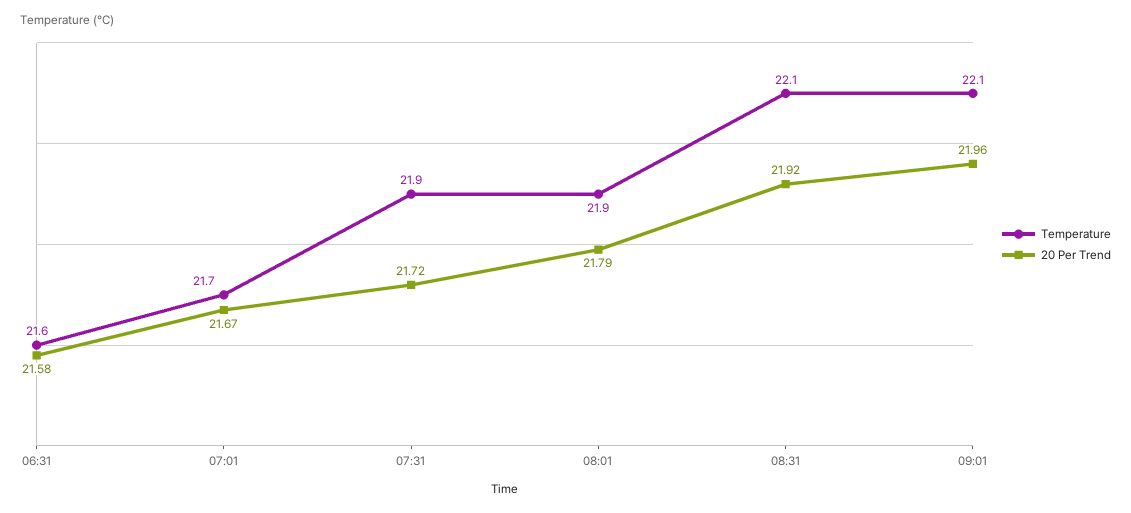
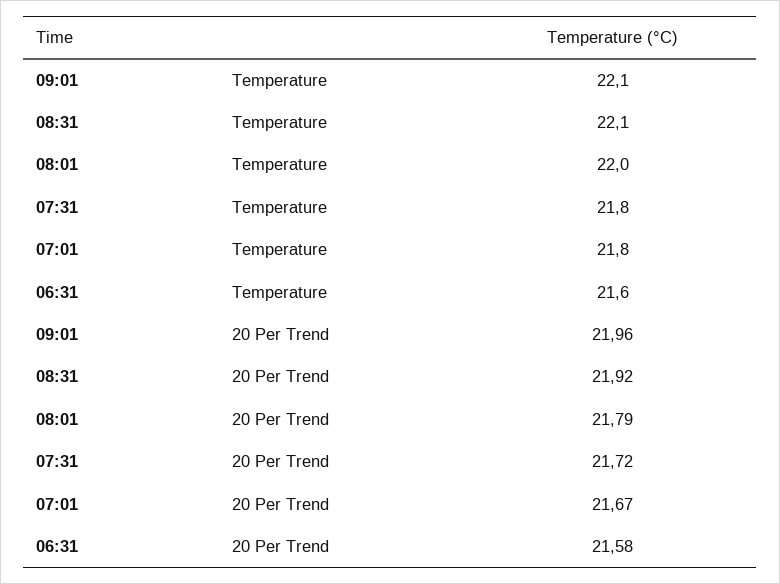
  {
    "Temperature": {
      "06:31": 21.6,
-     "07:01": 21.7,
+     "07:01": 21.8,
-     "07:31": 21.9,
+     "07:31": 21.8,
-     "08:01": 21.9,
+     "08:01": 22,
      "08:31": 22.1,
      "09:01": 22.1
    },
    "20 Per Trend": {
      "06:31": 21.58,
      "07:01": 21.67,
      "07:31": 21.72,
      "08:01": 21.79,
      "08:31": 21.92,
      "09:01": 21.96
    }
  }

